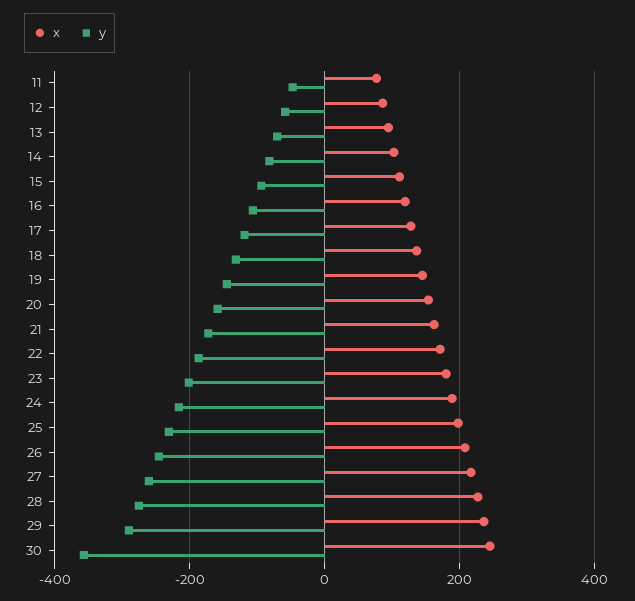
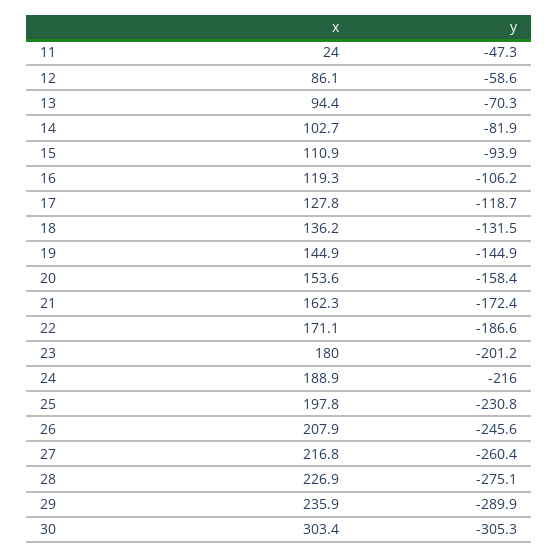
  {
    "x": {
-     "11": 80,
+     "11": 24,
      "12": 86.1,
      "13": 94.4,
      "14": 102.7,
      "15": 110.9,
      "16": 119.3,
      "17": 127.8,
      "18": 136.2,
      "19": 144.9,
      "20": 153.6,
      "21": 162.3,
      "22": 171.1,
      "23": 180,
      "24": 188.9,
      "25": 197.8,
      "26": 207.9,
      "27": 216.8,
      "28": 226.9,
      "29": 235.9,
-     "30": 240
+     "30": 303.4
    },
    "y": {
      "11": -47.3,
      "12": -58.6,
      "13": -70.3,
      "14": -81.9,
      "15": -93.9,
      "16": -106.2,
      "17": -118.7,
      "18": -131.5,
      "19": -144.9,
      "20": -158.4,
      "21": -172.4,
      "22": -186.6,
      "23": -201.2,
      "24": -216,
      "25": -230.8,
      "26": -245.6,
      "27": -260.4,
      "28": -275.1,
      "29": -289.9,
-     "30": -360
+     "30": -305.3
    }
  }

